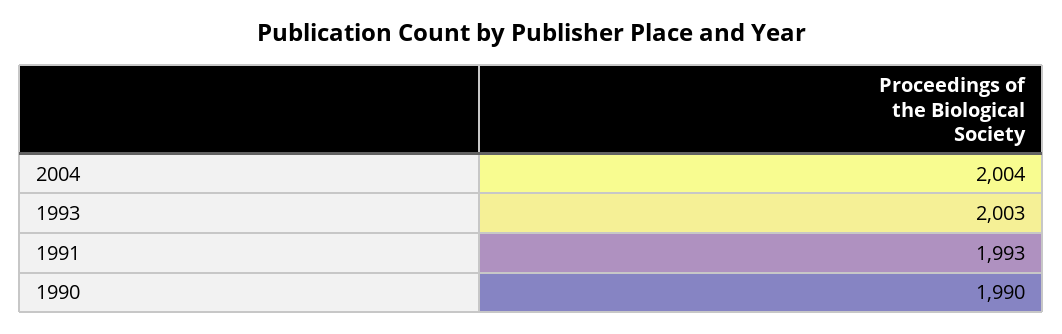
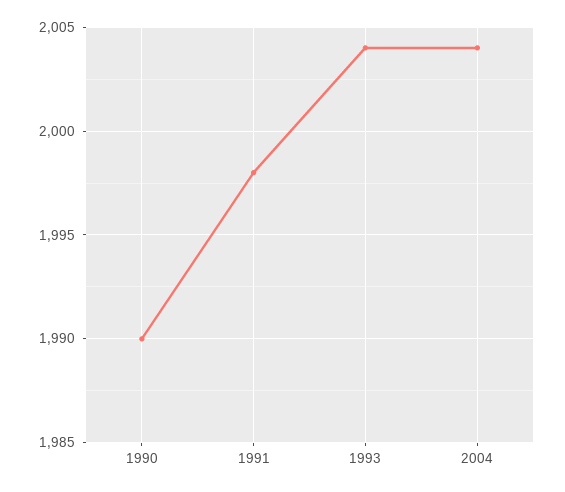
  {
    "2004": 2004,
-   "1993": 2003,
+   "1993": 2004,
-   "1991": 1993,
+   "1991": 1998,
    "1990": 1990
  }

